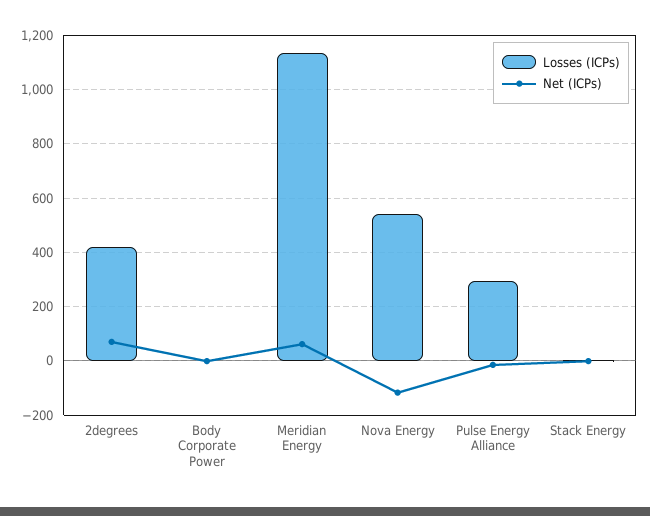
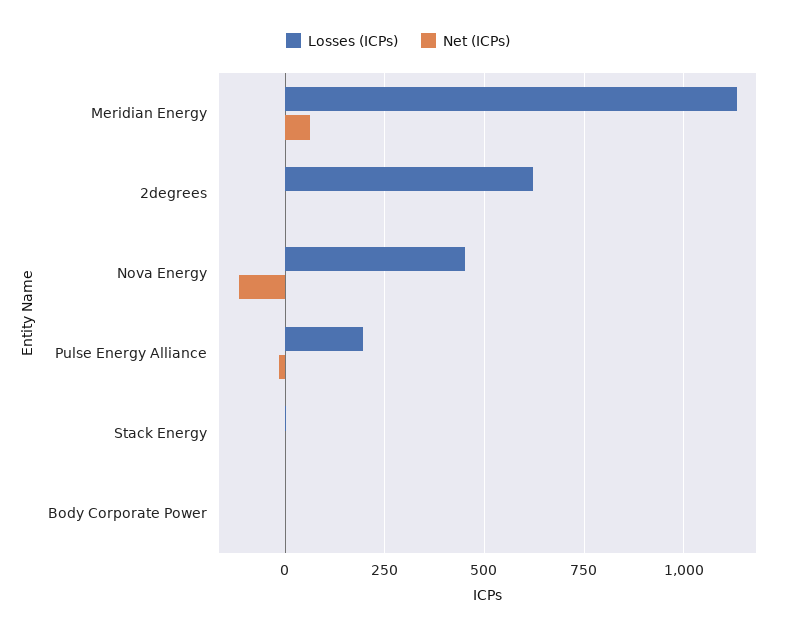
  {
    "Losses (ICPs)": {
-     "2degrees": 425,
+     "2degrees": 625,
      "Body Corporate Power": 0,
      "Meridian Energy": 1125,
-     "Nova Energy": 550,
+     "Nova Energy": 450,
-     "Pulse Energy Alliance": 300,
+     "Pulse Energy Alliance": 200,
      "Stack Energy": 0
    },
    "Net (ICPs)": {
-     "2degrees": 75,
+     "2degrees": 0,
      "Body Corporate Power": 0,
      "Meridian Energy": 50,
      "Nova Energy": -125,
      "Pulse Energy Alliance": -25,
      "Stack Energy": 0
    }
  }

